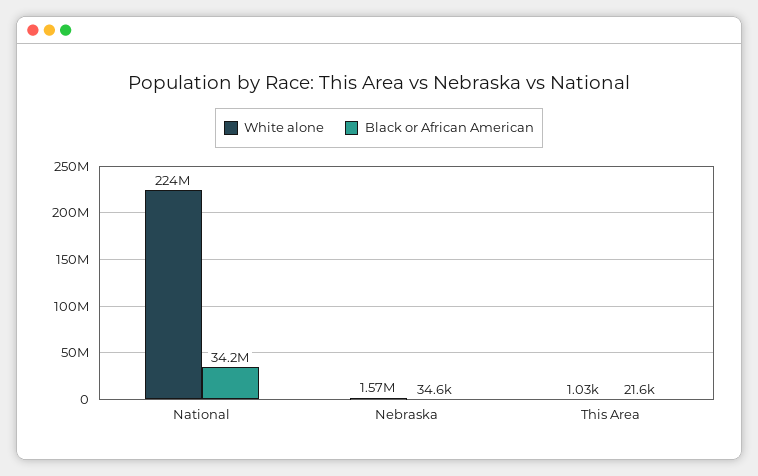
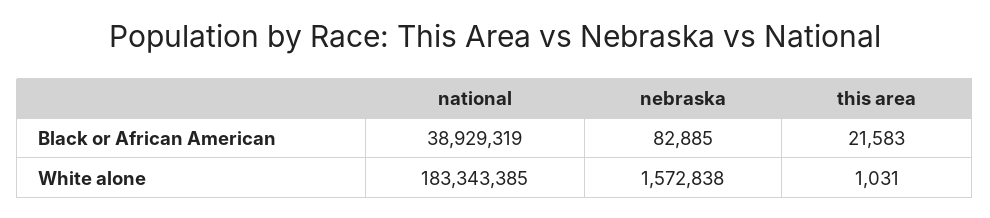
  {
    "White alone": {
-     "National": 224000000,
+     "National": 183343385,
      "Nebraska": 1572838,
      "This Area": 1031
    },
    "Black or African American": {
-     "National": 34200000,
+     "National": 38929319,
-     "Nebraska": 34600,
+     "Nebraska": 82885,
      "This Area": 21583
    }
  }

